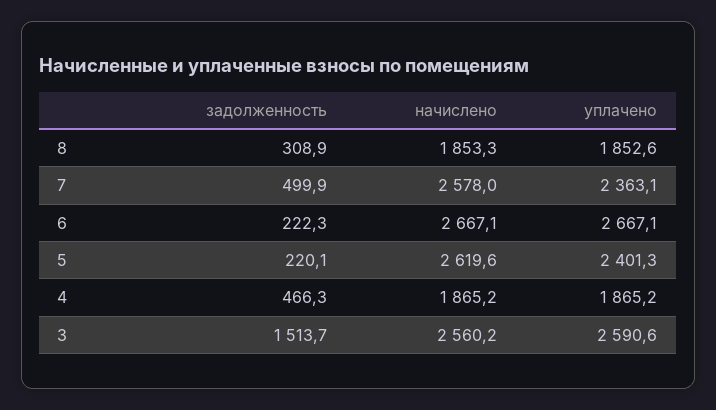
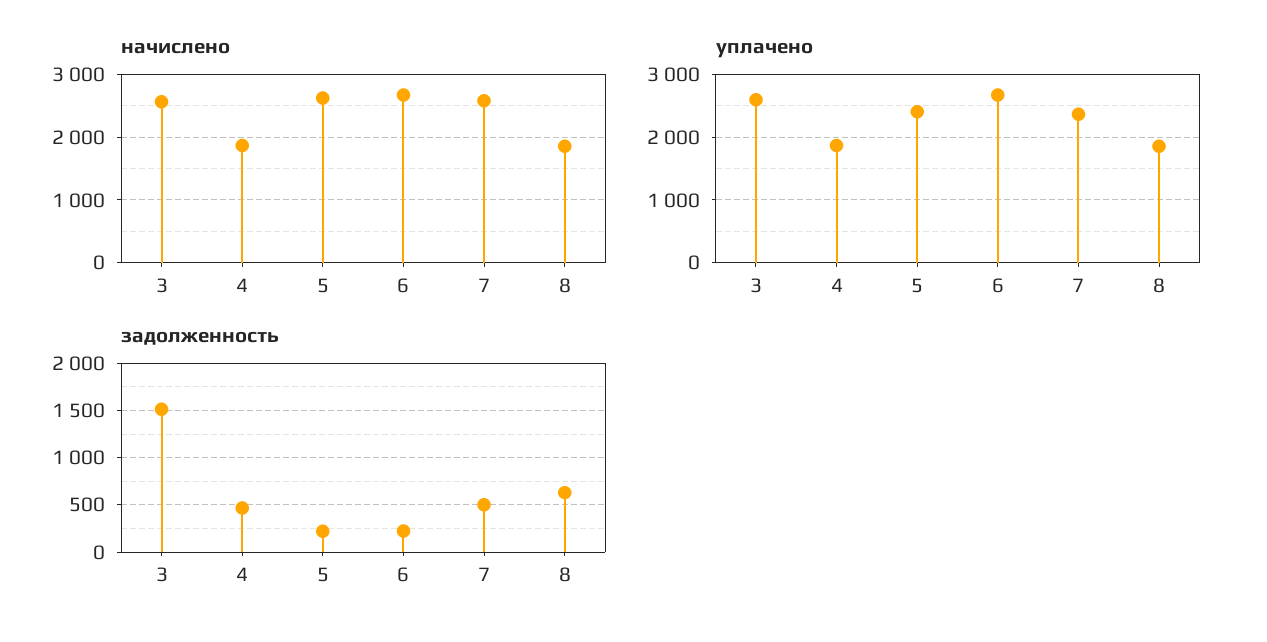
  {
    "задолженность": {
-     "8": 308.9,
+     "8": 600,
      "7": 499.9,
      "6": 222.3,
      "5": 220.1,
      "4": 466.3,
      "3": 1513.7
    },
    "начислено": {
      "8": 1853.3,
      "7": 2578,
      "6": 2667.1,
      "5": 2619.6,
      "4": 1865.2,
      "3": 2560.2
    },
    "уплачено": {
      "8": 1852.6,
      "7": 2363.1,
      "6": 2667.1,
      "5": 2401.3,
      "4": 1865.2,
      "3": 2590.6
    }
  }

